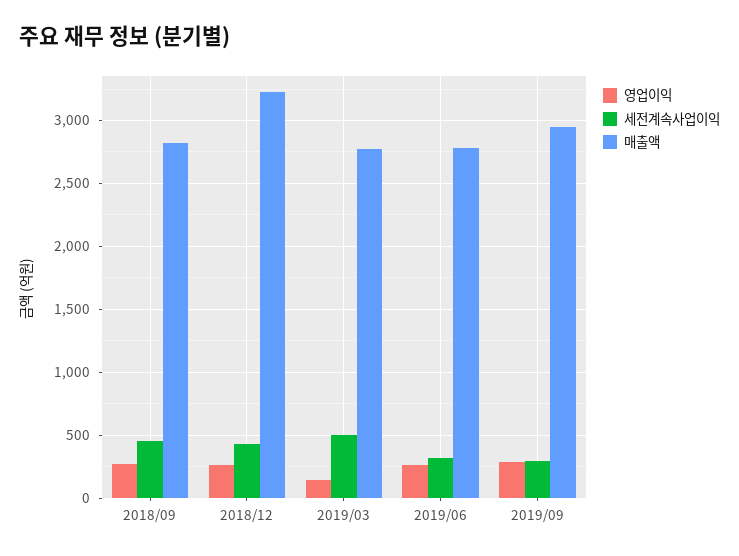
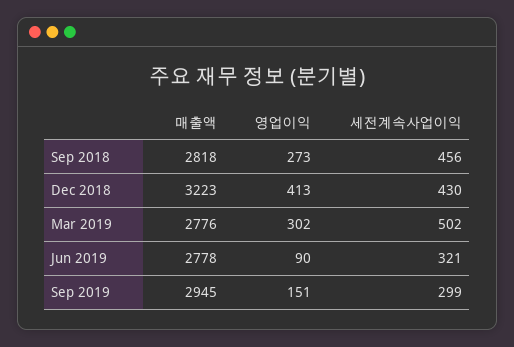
  {
    "영업이익": {
      "2018/09": 273,
-     "2018/12": 250,
+     "2018/12": 413,
-     "2019/03": 150,
+     "2019/03": 302,
-     "2019/06": 250,
+     "2019/06": 90,
-     "2019/09": 300
+     "2019/09": 151
    },
    "세전계속사업이익": {
      "2018/09": 456,
      "2018/12": 430,
      "2019/03": 502,
      "2019/06": 321,
      "2019/09": 299
    },
    "매출액": {
      "2018/09": 2818,
      "2018/12": 3223,
      "2019/03": 2776,
      "2019/06": 2778,
      "2019/09": 2945
    }
  }

